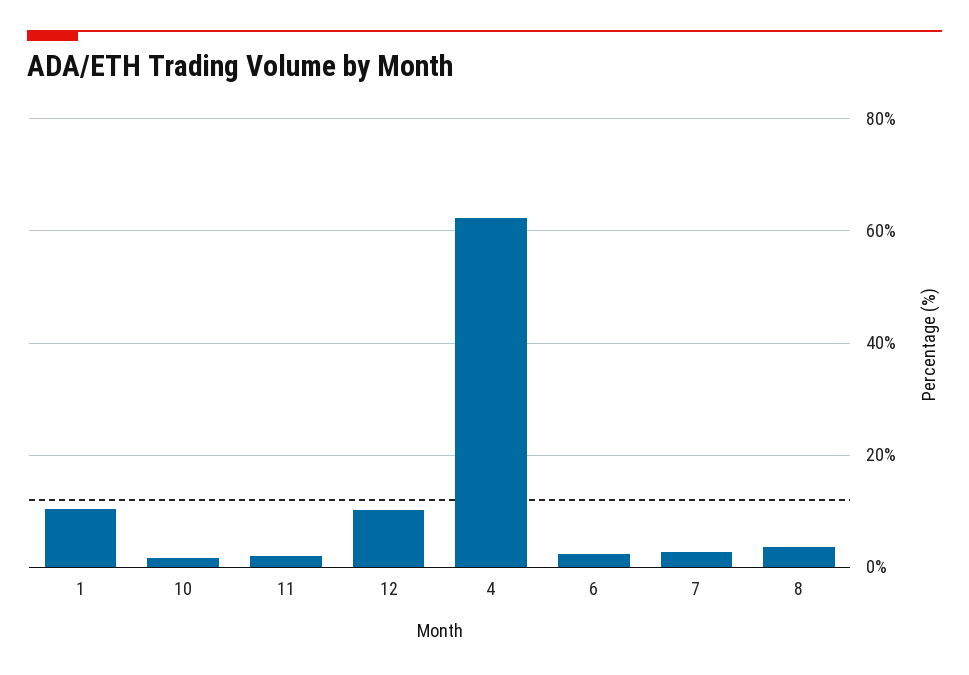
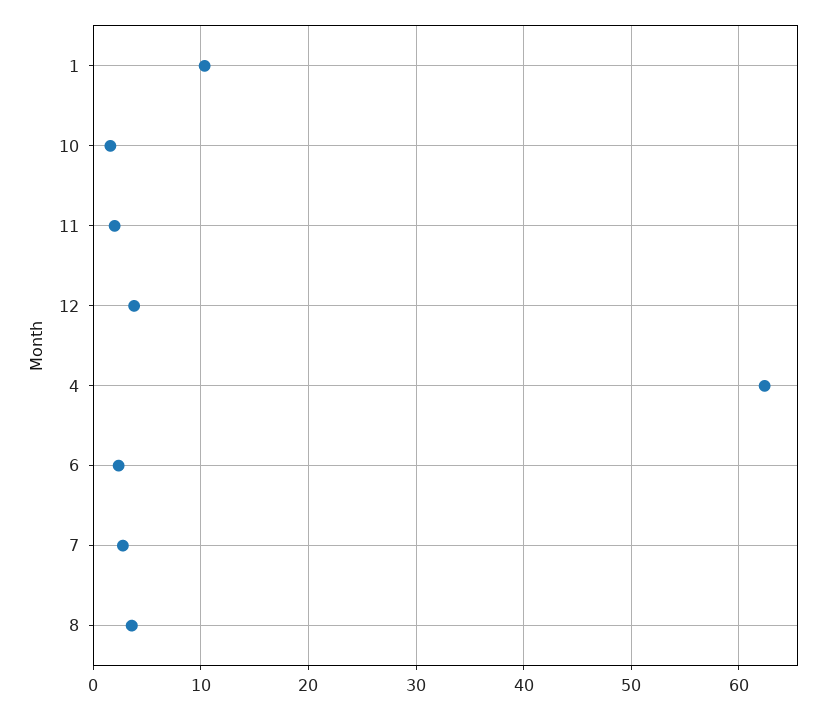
  {
    "1": 10,
    "10": 2,
    "11": 2,
-   "12": 10,
+   "12": 4,
    "4": 62,
    "6": 2,
    "7": 3,
    "8": 4
  }

